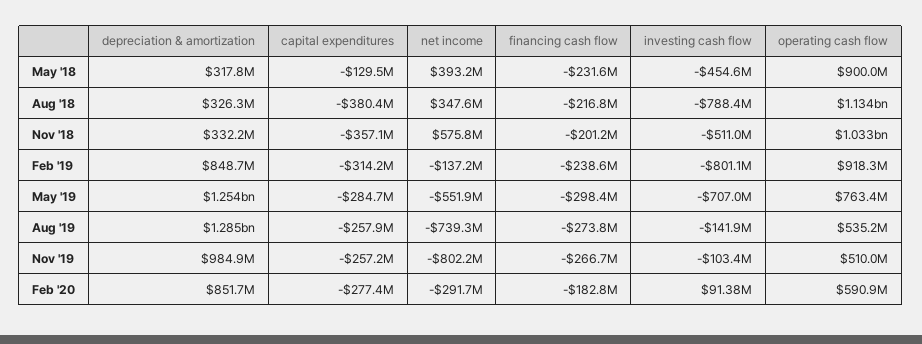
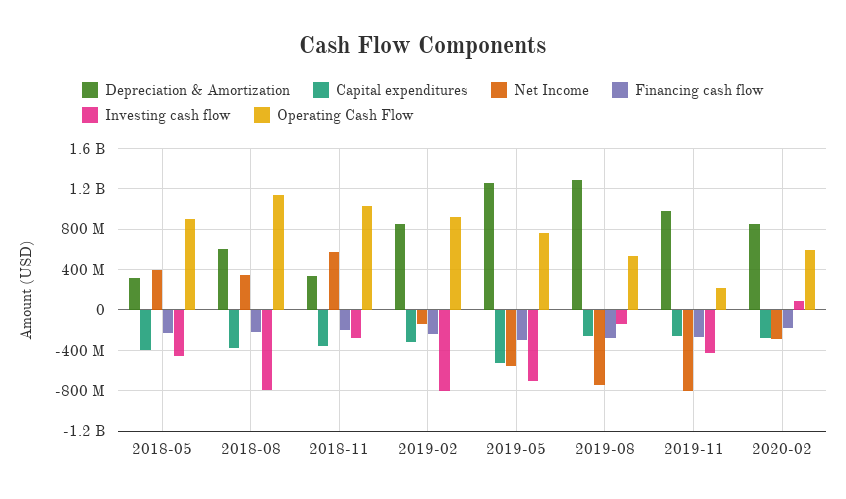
  {
    "depreciation & amortization": {
      "May '18": 317800000,
-     "Aug '18": 326300000,
+     "Aug '18": 600000000,
      "Nov '18": 332200000,
      "Feb '19": 848700000,
      "May '19": 1254000000,
      "Aug '19": 1285000000,
      "Nov '19": 984900000,
      "Feb '20": 851700000
    },
    "capital expenditures": {
-     "May '18": -129500000,
+     "May '18": -400000000,
      "Aug '18": -380400000,
      "Nov '18": -357100000,
      "Feb '19": -314200000,
-     "May '19": -284700000,
+     "May '19": -500000000,
      "Aug '19": -257900000,
      "Nov '19": -257200000,
      "Feb '20": -277400000
    },
    "net income": {
      "May '18": 393200000,
      "Aug '18": 347600000,
      "Nov '18": 575800000,
      "Feb '19": -137200000,
      "May '19": -551900000,
      "Aug '19": -739300000,
      "Nov '19": -802200000,
      "Feb '20": -291700000
    },
    "financing cash flow": {
      "May '18": -231600000,
      "Aug '18": -216800000,
      "Nov '18": -201200000,
      "Feb '19": -238600000,
      "May '19": -298400000,
      "Aug '19": -273800000,
      "Nov '19": -266700000,
      "Feb '20": -182800000
    },
    "investing cash flow": {
      "May '18": -454600000,
      "Aug '18": -788400000,
-     "Nov '18": -511000000,
+     "Nov '18": -300000000,
      "Feb '19": -801100000,
      "May '19": -707000000,
      "Aug '19": -141900000,
-     "Nov '19": -103400000,
+     "Nov '19": -400000000,
      "Feb '20": 91380000
    },
    "operating cash flow": {
      "May '18": 900000000,
      "Aug '18": 1134000000,
      "Nov '18": 1033000000,
      "Feb '19": 918300000,
      "May '19": 763400000,
      "Aug '19": 535200000,
-     "Nov '19": 510000000,
+     "Nov '19": 200000000,
      "Feb '20": 590900000
    }
  }

